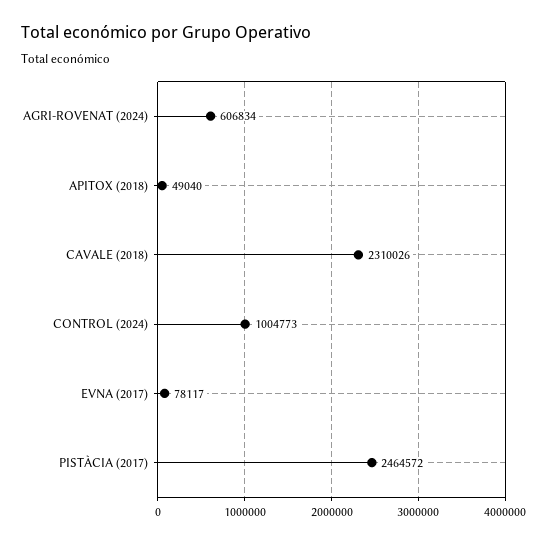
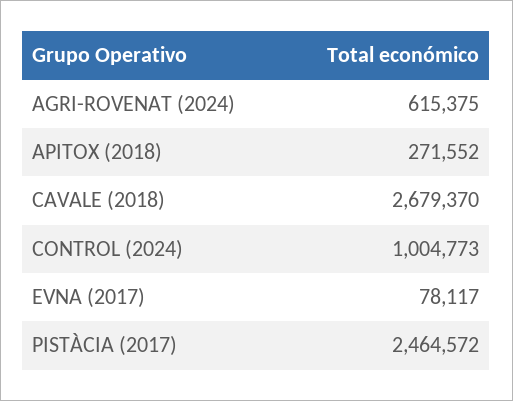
  {
-   "AGRI-ROVENAT (2024)": 606834,
+   "AGRI-ROVENAT (2024)": 615375,
-   "APITOX (2018)": 49040,
+   "APITOX (2018)": 271552,
-   "CAVALE (2018)": 2310026,
+   "CAVALE (2018)": 2679370,
    "CONTROL (2024)": 1004773,
    "EVNA (2017)": 78117,
    "PISTÀCIA (2017)": 2464572
  }

